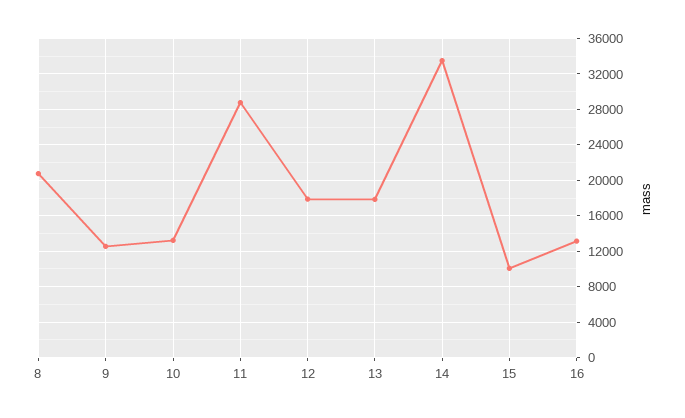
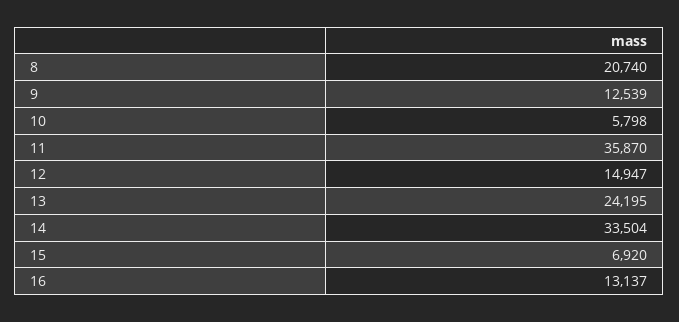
  {
    "8": 20740,
    "9": 12539,
-   "10": 13000,
+   "10": 5798,
-   "11": 29000,
+   "11": 35870,
-   "12": 18000,
+   "12": 14947,
-   "13": 18000,
+   "13": 24195,
    "14": 33504,
-   "15": 10000,
+   "15": 6920,
    "16": 13137
  }

